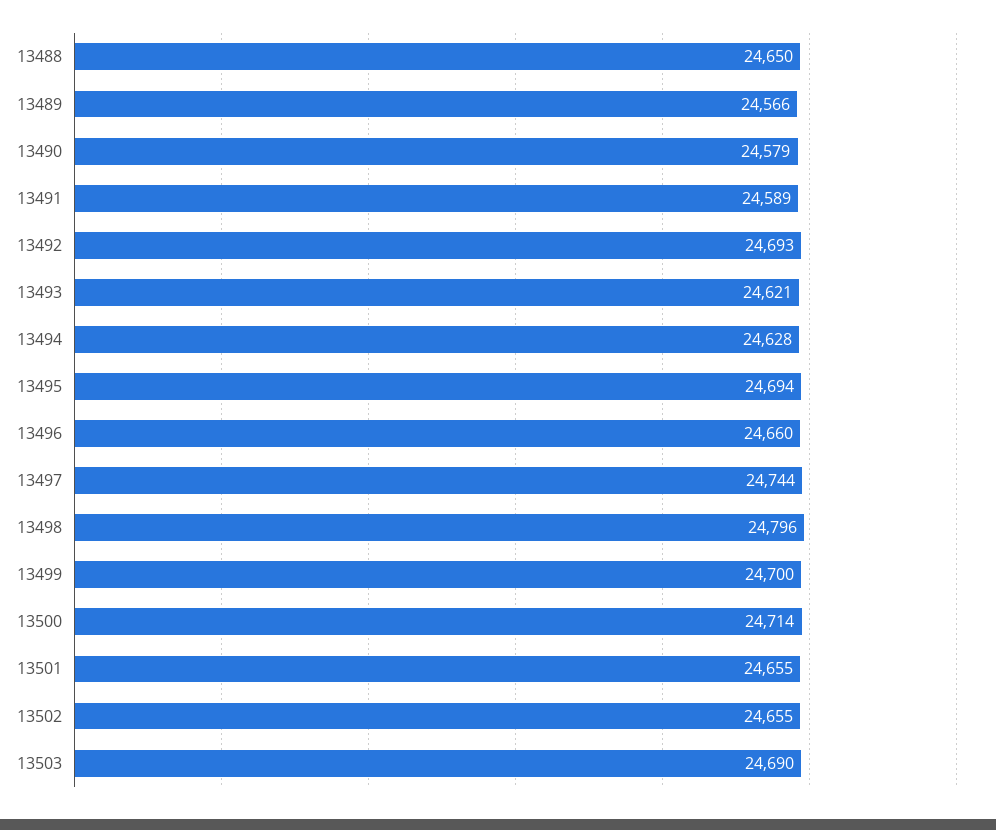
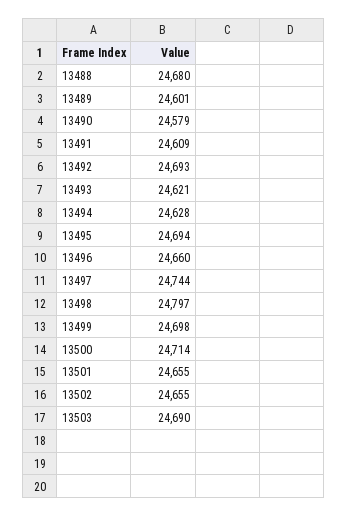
  {
-   "13488": 24650,
+   "13488": 24680,
-   "13489": 24566,
+   "13489": 24601,
    "13490": 24579,
-   "13491": 24589,
+   "13491": 24609,
    "13492": 24693,
    "13493": 24621,
    "13494": 24628,
    "13495": 24694,
    "13496": 24660,
    "13497": 24744,
-   "13498": 24796,
+   "13498": 24797,
-   "13499": 24700,
+   "13499": 24698,
    "13500": 24714,
    "13501": 24655,
    "13502": 24655,
    "13503": 24690
  }

